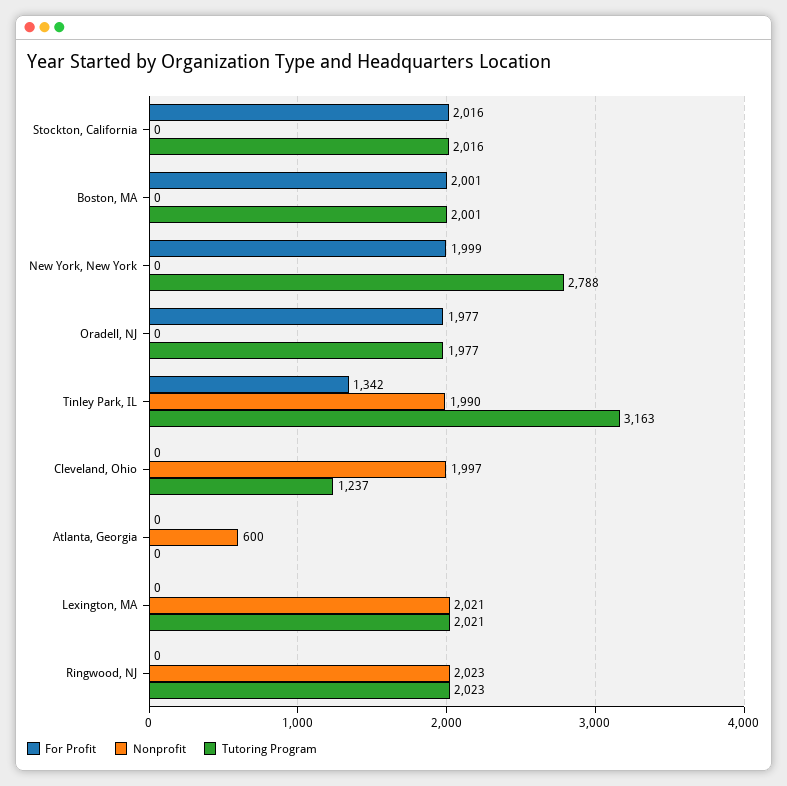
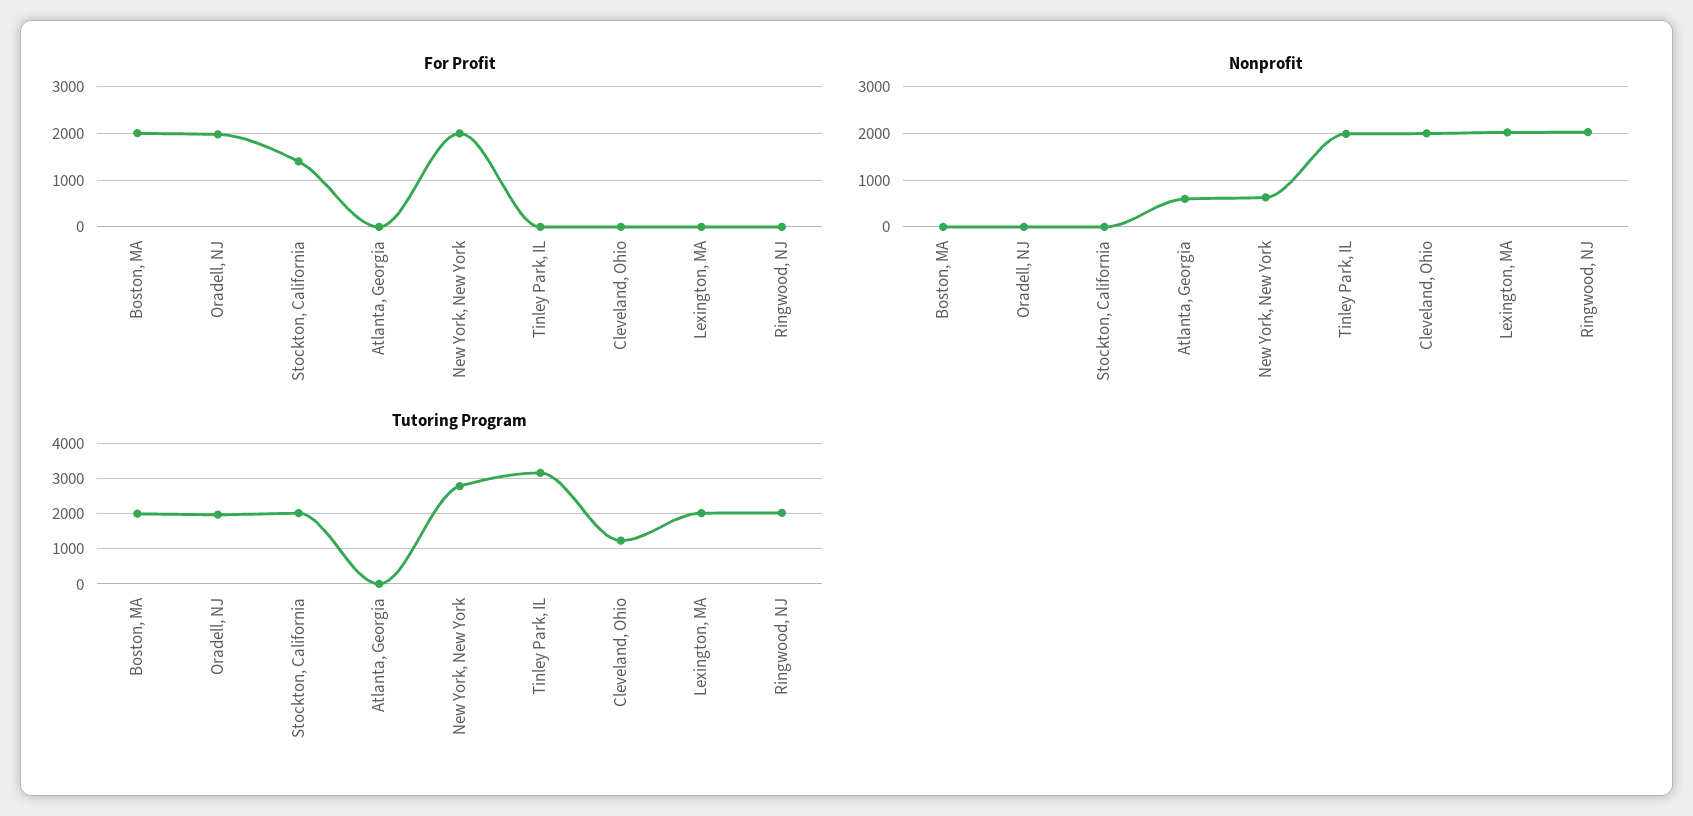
  {
    "For Profit": {
-     "Stockton, California": 2016,
+     "Stockton, California": 1400,
      "Boston, MA": 2001,
      "New York, New York": 1999,
      "Oradell, NJ": 1977,
-     "Tinley Park, IL": 1342,
+     "Tinley Park, IL": 0,
      "Cleveland, Ohio": 0,
      "Atlanta, Georgia": 0,
      "Lexington, MA": 0,
      "Ringwood, NJ": 0
    },
    "Nonprofit": {
      "Stockton, California": 0,
      "Boston, MA": 0,
-     "New York, New York": 0,
+     "New York, New York": 600,
      "Oradell, NJ": 0,
      "Tinley Park, IL": 1990,
      "Cleveland, Ohio": 1997,
      "Atlanta, Georgia": 600,
      "Lexington, MA": 2021,
      "Ringwood, NJ": 2023
    },
    "Tutoring Program": {
      "Stockton, California": 2016,
      "Boston, MA": 2001,
      "New York, New York": 2788,
      "Oradell, NJ": 1977,
      "Tinley Park, IL": 3163,
      "Cleveland, Ohio": 1237,
      "Atlanta, Georgia": 0,
      "Lexington, MA": 2021,
      "Ringwood, NJ": 2023
    }
  }

